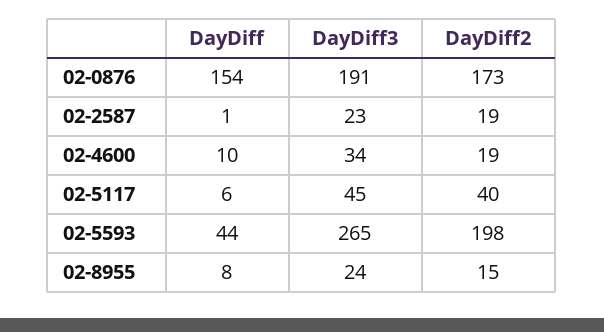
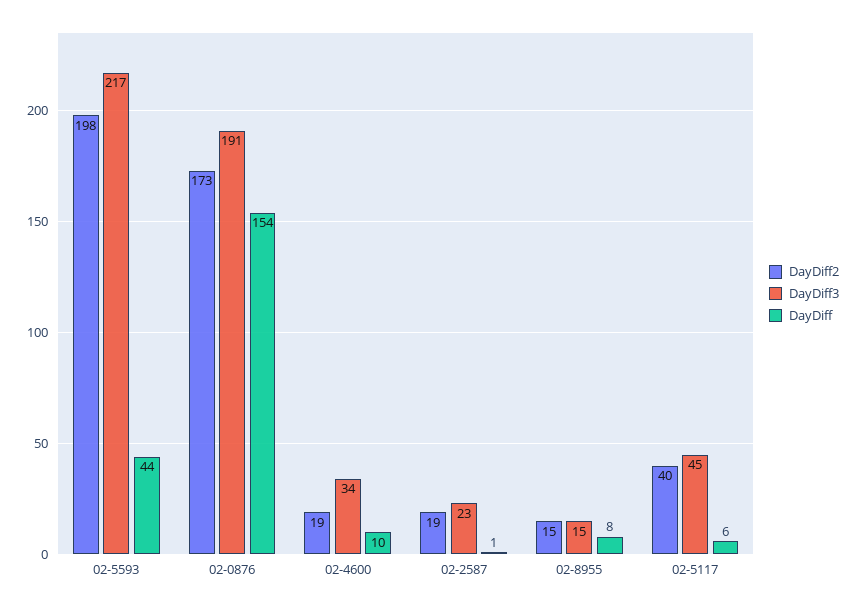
  {
    "DayDiff": {
      "02-0876": 154,
      "02-2587": 1,
      "02-4600": 10,
      "02-5117": 6,
      "02-5593": 44,
      "02-8955": 8
    },
    "DayDiff3": {
      "02-0876": 191,
      "02-2587": 23,
      "02-4600": 34,
      "02-5117": 45,
-     "02-5593": 265,
+     "02-5593": 217,
-     "02-8955": 24
+     "02-8955": 15
    },
    "DayDiff2": {
      "02-0876": 173,
      "02-2587": 19,
      "02-4600": 19,
      "02-5117": 40,
      "02-5593": 198,
      "02-8955": 15
    }
  }

